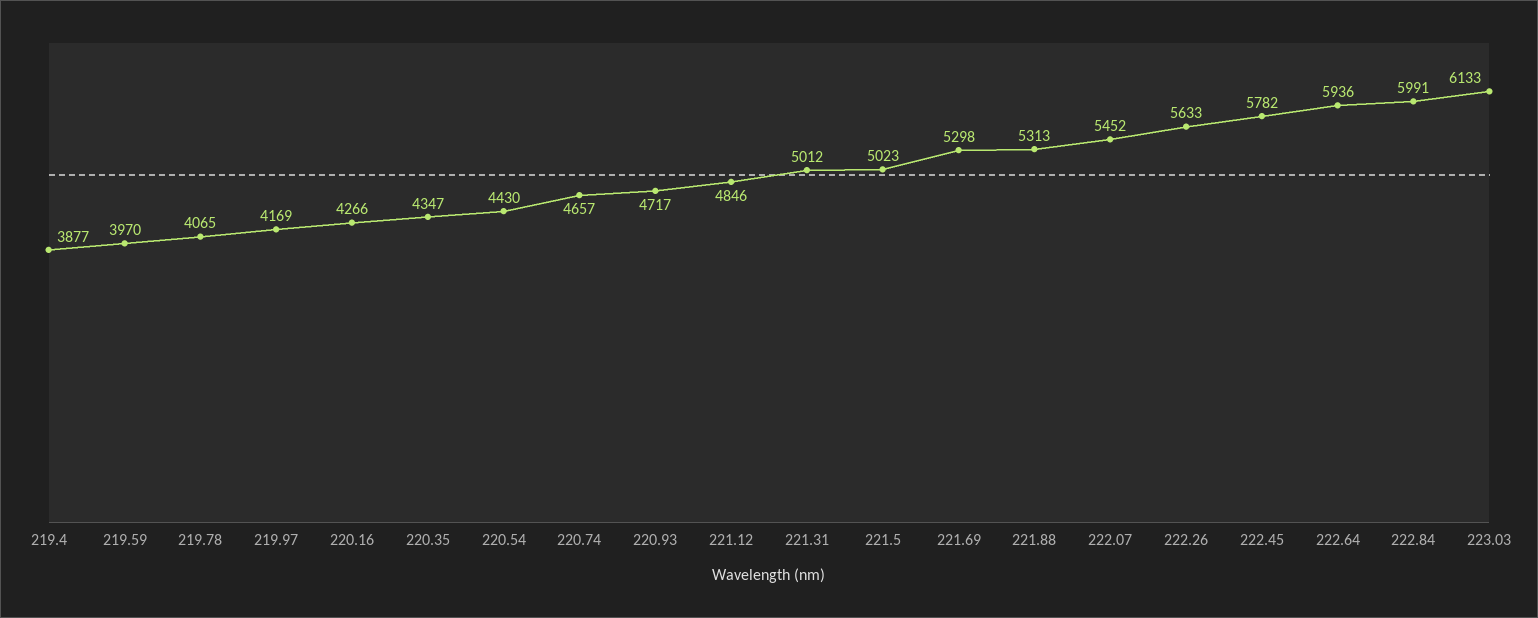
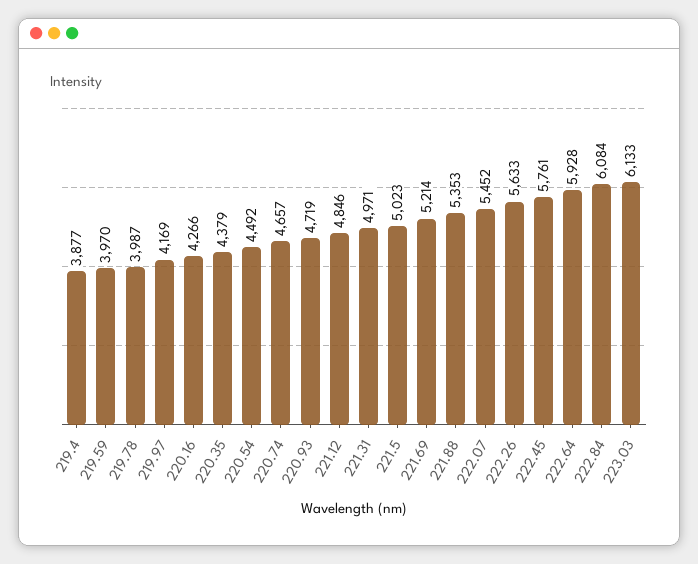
  {
    "219.4": 3877,
    "219.59": 3970,
-   "219.78": 4065,
+   "219.78": 3987,
    "219.97": 4169,
    "220.16": 4266,
-   "220.35": 4347,
+   "220.35": 4379,
-   "220.54": 4430,
+   "220.54": 4492,
    "220.74": 4657,
-   "220.93": 4717,
+   "220.93": 4719,
    "221.12": 4846,
-   "221.31": 5012,
+   "221.31": 4971,
    "221.5": 5023,
-   "221.69": 5298,
+   "221.69": 5214,
-   "221.88": 5313,
+   "221.88": 5353,
    "222.07": 5452,
    "222.26": 5633,
-   "222.45": 5782,
+   "222.45": 5761,
-   "222.64": 5936,
+   "222.64": 5928,
-   "222.84": 5991,
+   "222.84": 6084,
    "223.03": 6133
  }

